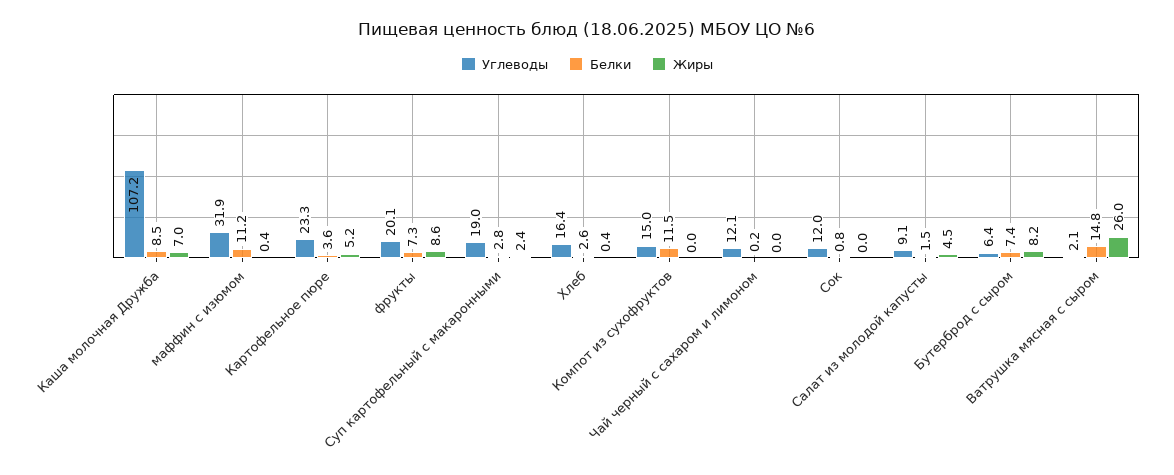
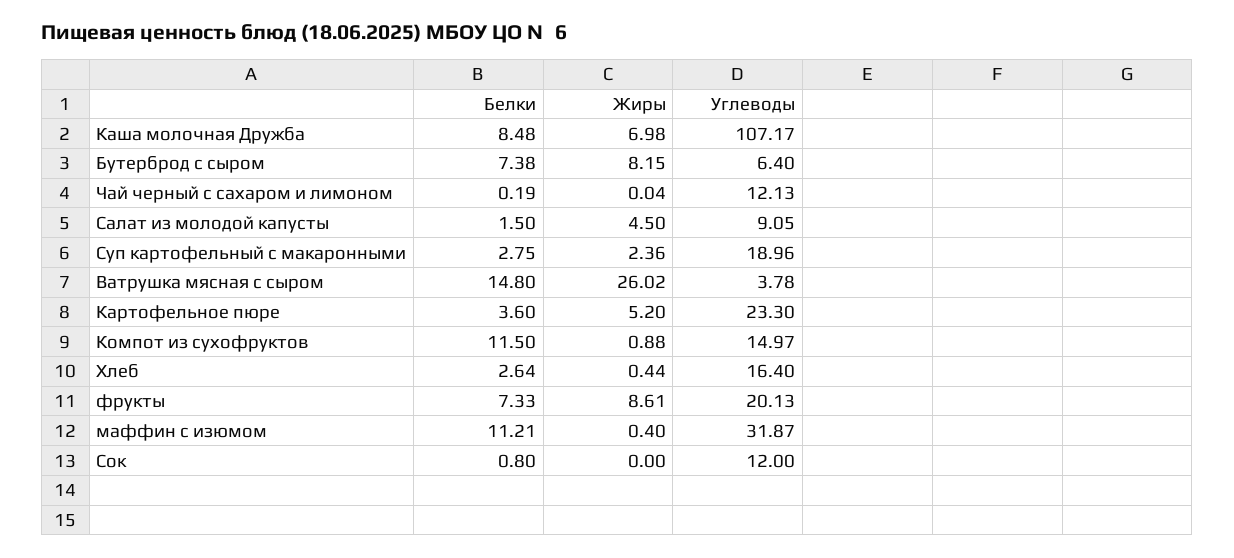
  {
    "Углеводы": {
      "Каша молочная Дружба": 107.17,
      "маффин с изюмом": 31.87,
      "Картофельное пюре": 23.3,
      "фрукты": 20.13,
      "Суп картофельный с макаронными": 18.96,
      "Хлеб": 16.4,
      "Компот из сухофруктов": 14.97,
      "Чай черный с сахаром и лимоном": 12.13,
      "Сок": 12,
      "Салат из молодой капусты": 9.05,
      "Бутерброд с сыром": 6.4,
-     "Ватрушка мясная с сыром": 2.1
+     "Ватрушка мясная с сыром": 3.78
    },
    "Белки": {
      "Каша молочная Дружба": 8.48,
      "маффин с изюмом": 11.21,
      "Картофельное пюре": 3.6,
      "фрукты": 7.33,
      "Суп картофельный с макаронными": 2.75,
      "Хлеб": 2.64,
      "Компот из сухофруктов": 11.5,
      "Чай черный с сахаром и лимоном": 0.19,
      "Сок": 0.8,
      "Салат из молодой капусты": 1.5,
      "Бутерброд с сыром": 7.38,
      "Ватрушка мясная с сыром": 14.8
    },
    "Жиры": {
      "Каша молочная Дружба": 6.98,
      "маффин с изюмом": 0.4,
      "Картофельное пюре": 5.2,
      "фрукты": 8.61,
      "Суп картофельный с макаронными": 2.36,
      "Хлеб": 0.44,
-     "Компот из сухофруктов": 0,
+     "Компот из сухофруктов": 0.88,
      "Чай черный с сахаром и лимоном": 0.04,
      "Сок": 0,
      "Салат из молодой капусты": 4.5,
      "Бутерброд с сыром": 8.15,
      "Ватрушка мясная с сыром": 26.02
    }
  }

